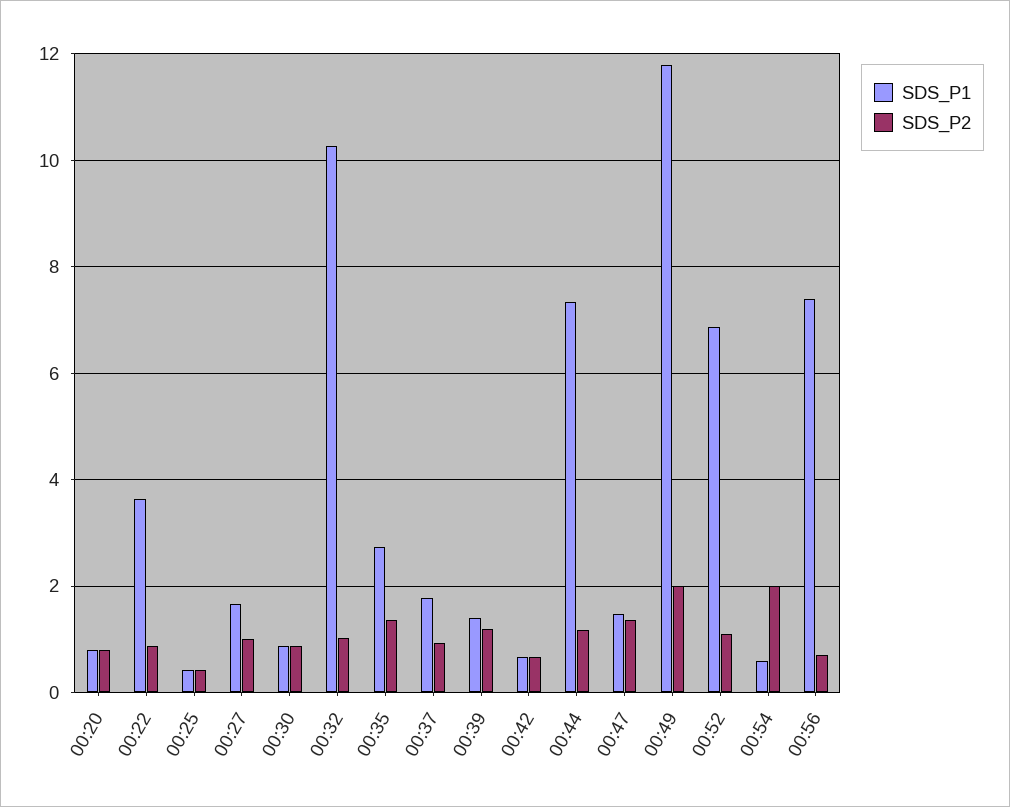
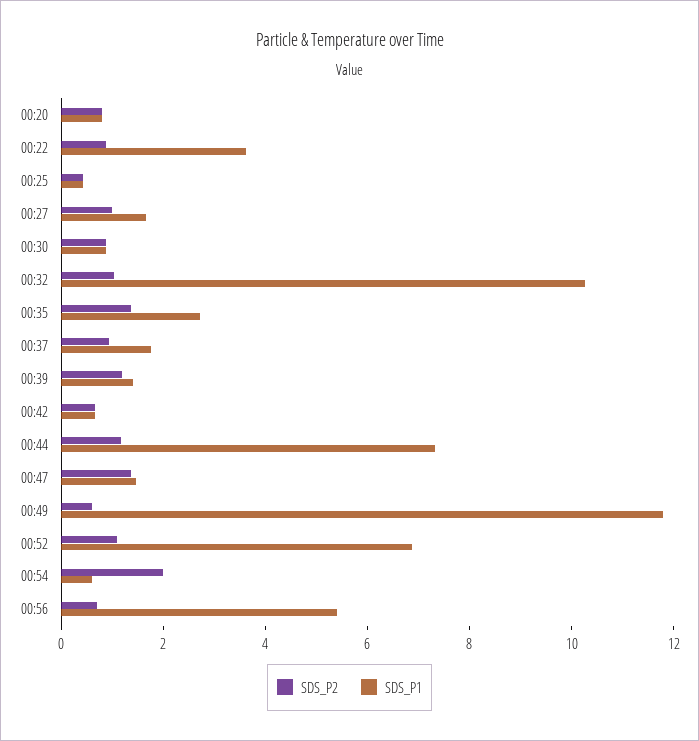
  {
    "SDS_P1": {
      "00:20": 0.8,
      "00:22": 3.6,
      "00:25": 0.4,
      "00:27": 1.6,
      "00:30": 0.8,
      "00:32": 10.2,
      "00:35": 2.8,
      "00:37": 1.8,
      "00:39": 1.4,
      "00:42": 0.6,
      "00:44": 7.4,
      "00:47": 1.4,
      "00:49": 11.8,
      "00:52": 6.8,
      "00:54": 0.6,
-     "00:56": 7.4
+     "00:56": 5.5
    },
    "SDS_P2": {
      "00:20": 0.8,
      "00:22": 0.8,
      "00:25": 0.4,
      "00:27": 1,
      "00:30": 0.8,
      "00:32": 1,
      "00:35": 1.4,
      "00:37": 1,
      "00:39": 1.2,
      "00:42": 0.6,
      "00:44": 1.2,
      "00:47": 1.4,
-     "00:49": 2,
+     "00:49": 0.5,
      "00:52": 1.2,
      "00:54": 2,
      "00:56": 0.8
    }
  }

